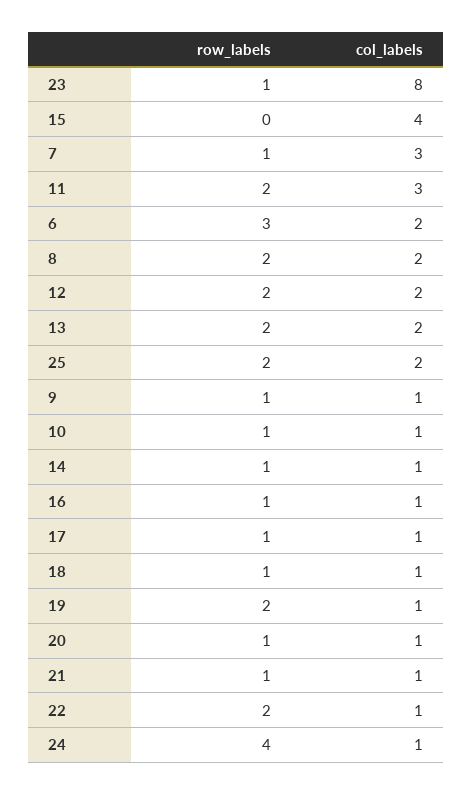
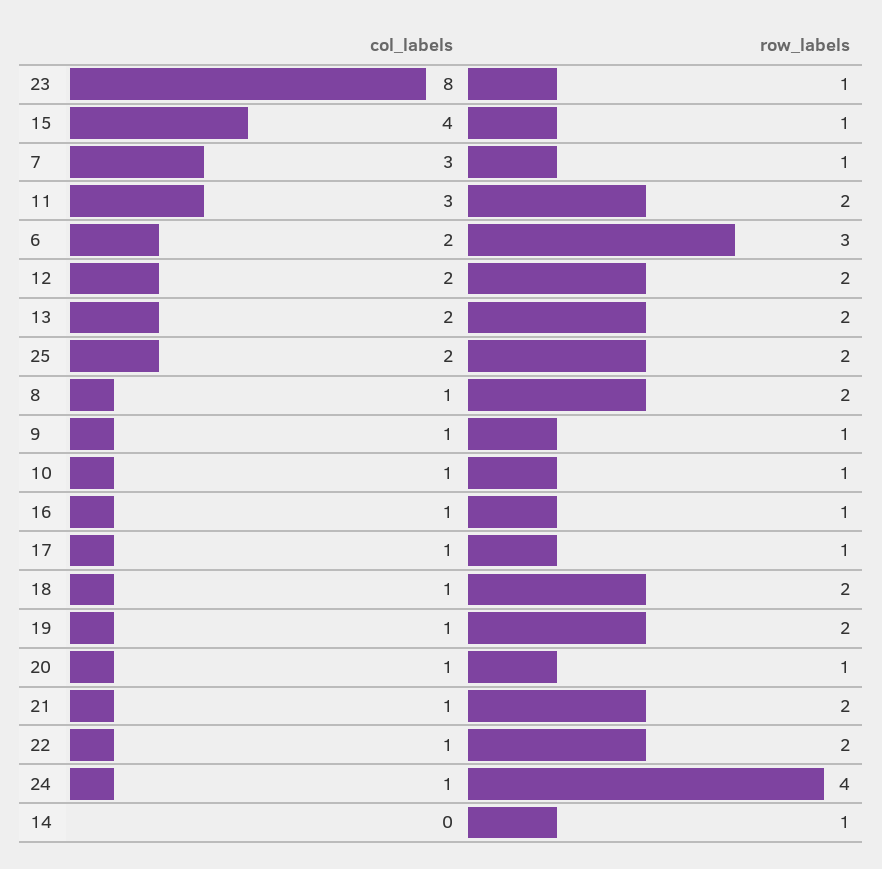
  {
    "row_labels": {
      "23": 1,
-     "15": 0,
+     "15": 1,
      "7": 1,
      "11": 2,
      "6": 3,
      "8": 2,
      "12": 2,
      "13": 2,
      "25": 2,
      "9": 1,
      "10": 1,
      "14": 1,
      "16": 1,
      "17": 1,
-     "18": 1,
+     "18": 2,
      "19": 2,
      "20": 1,
-     "21": 1,
+     "21": 2,
      "22": 2,
      "24": 4
    },
    "col_labels": {
      "23": 8,
      "15": 4,
      "7": 3,
      "11": 3,
      "6": 2,
-     "8": 2,
+     "8": 1,
      "12": 2,
      "13": 2,
      "25": 2,
      "9": 1,
      "10": 1,
-     "14": 1,
+     "14": 0,
      "16": 1,
      "17": 1,
      "18": 1,
      "19": 1,
      "20": 1,
      "21": 1,
      "22": 1,
      "24": 1
    }
  }

